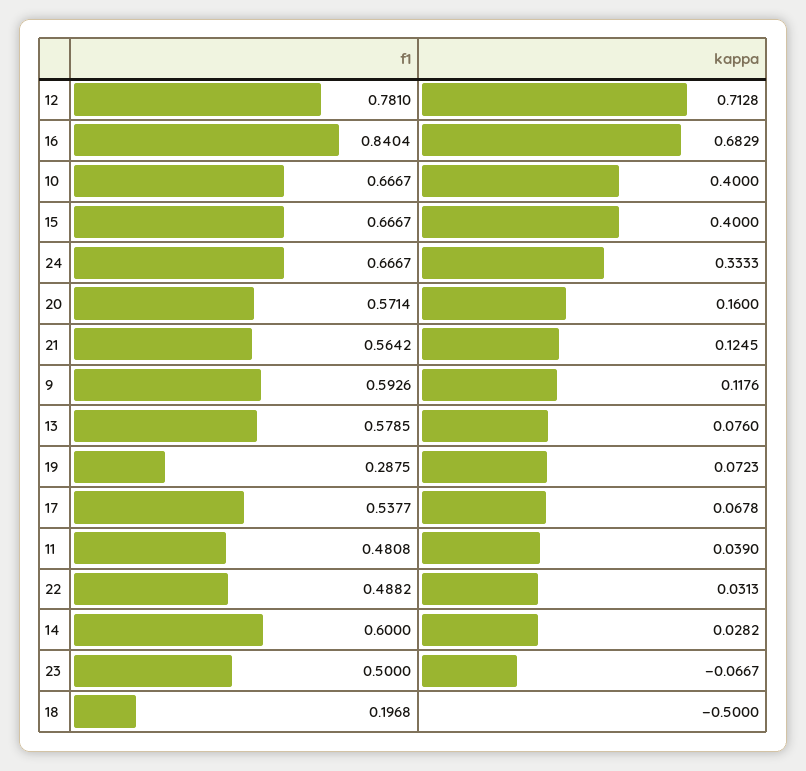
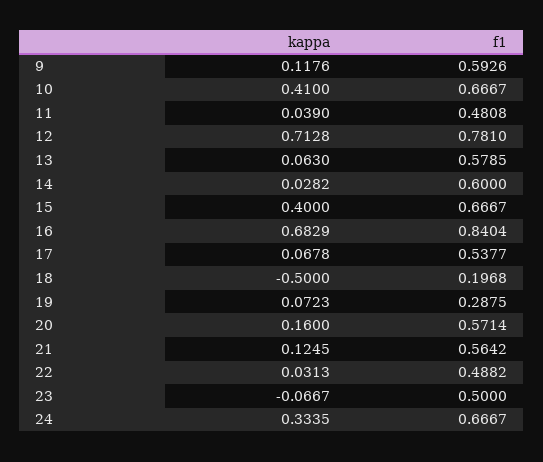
  {
    "f1": {
      "12": 0.781,
      "16": 0.8404,
      "10": 0.6667,
      "15": 0.6667,
      "24": 0.6667,
      "20": 0.5714,
      "21": 0.5642,
      "9": 0.5926,
      "13": 0.5785,
      "19": 0.2875,
      "17": 0.5377,
      "11": 0.4808,
      "22": 0.4882,
      "14": 0.6,
      "23": 0.5,
      "18": 0.1968
    },
    "kappa": {
      "12": 0.7128,
      "16": 0.6829,
-     "10": 0.4,
+     "10": 0.41,
      "15": 0.4,
-     "24": 0.3333,
+     "24": 0.3335,
      "20": 0.16,
      "21": 0.1245,
      "9": 0.1176,
-     "13": 0.076,
+     "13": 0.063,
      "19": 0.0723,
      "17": 0.0678,
      "11": 0.039,
      "22": 0.0313,
      "14": 0.0282,
      "23": -0.0667,
      "18": -0.5
    }
  }

